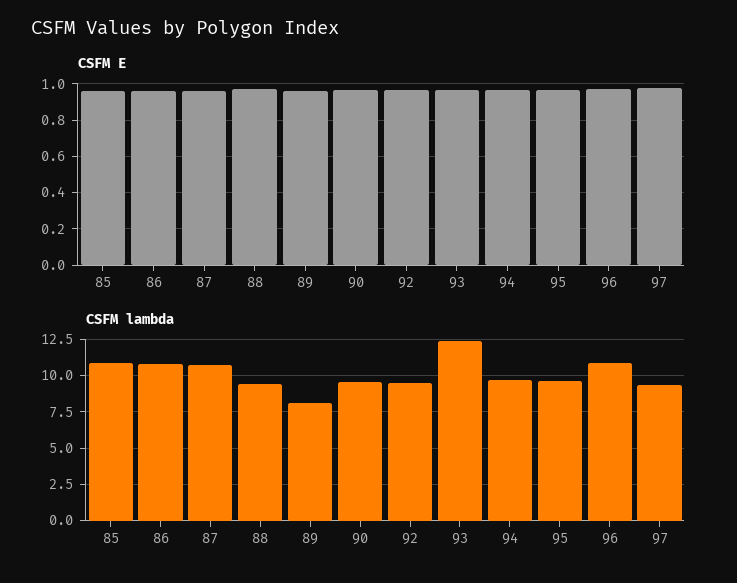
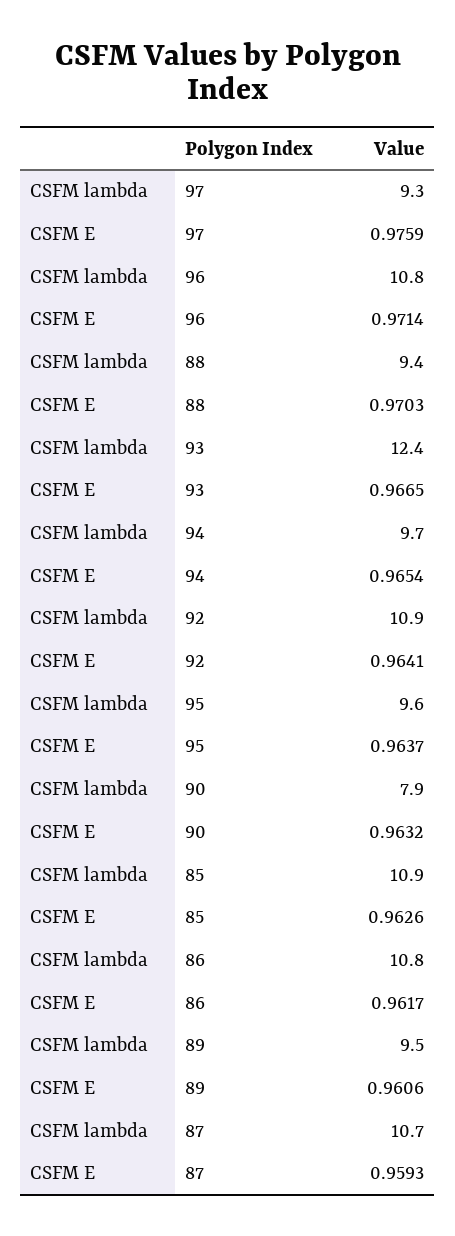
  {
    "CSFM E": {
      "85": 0.9626,
      "86": 0.9617,
      "87": 0.9593,
      "88": 0.9703,
      "89": 0.9606,
      "90": 0.9632,
      "92": 0.9641,
      "93": 0.9665,
      "94": 0.9654,
      "95": 0.9637,
      "96": 0.9714,
      "97": 0.9759
    },
    "CSFM lambda": {
      "85": 10.9,
      "86": 10.8,
      "87": 10.7,
      "88": 9.4,
-     "89": 8,
+     "89": 9.5,
-     "90": 9.5,
+     "90": 7.9,
-     "92": 9.5,
+     "92": 10.9,
      "93": 12.4,
      "94": 9.7,
      "95": 9.6,
      "96": 10.8,
      "97": 9.3
    }
  }

